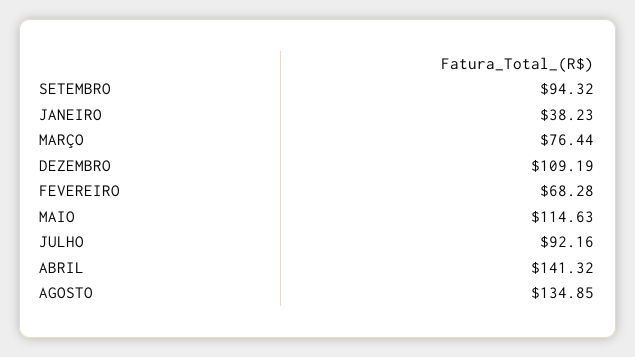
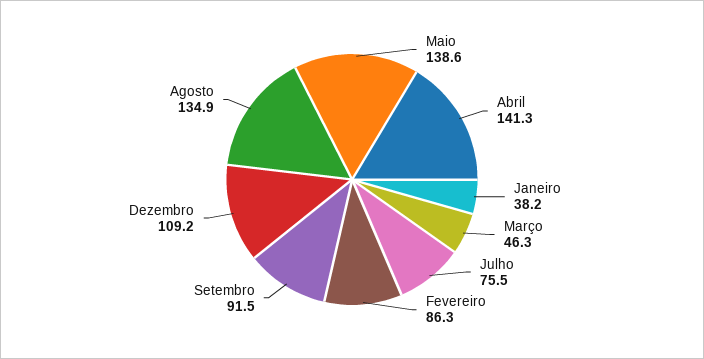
  {
-   "SETEMBRO": 94.32,
+   "SETEMBRO": 91.5,
    "JANEIRO": 38.23,
-   "MARÇO": 76.44,
+   "MARÇO": 46.3,
    "DEZEMBRO": 109.19,
-   "FEVEREIRO": 68.28,
+   "FEVEREIRO": 86.3,
-   "MAIO": 114.63,
+   "MAIO": 138.6,
-   "JULHO": 92.16,
+   "JULHO": 75.5,
    "ABRIL": 141.32,
    "AGOSTO": 134.85
  }

